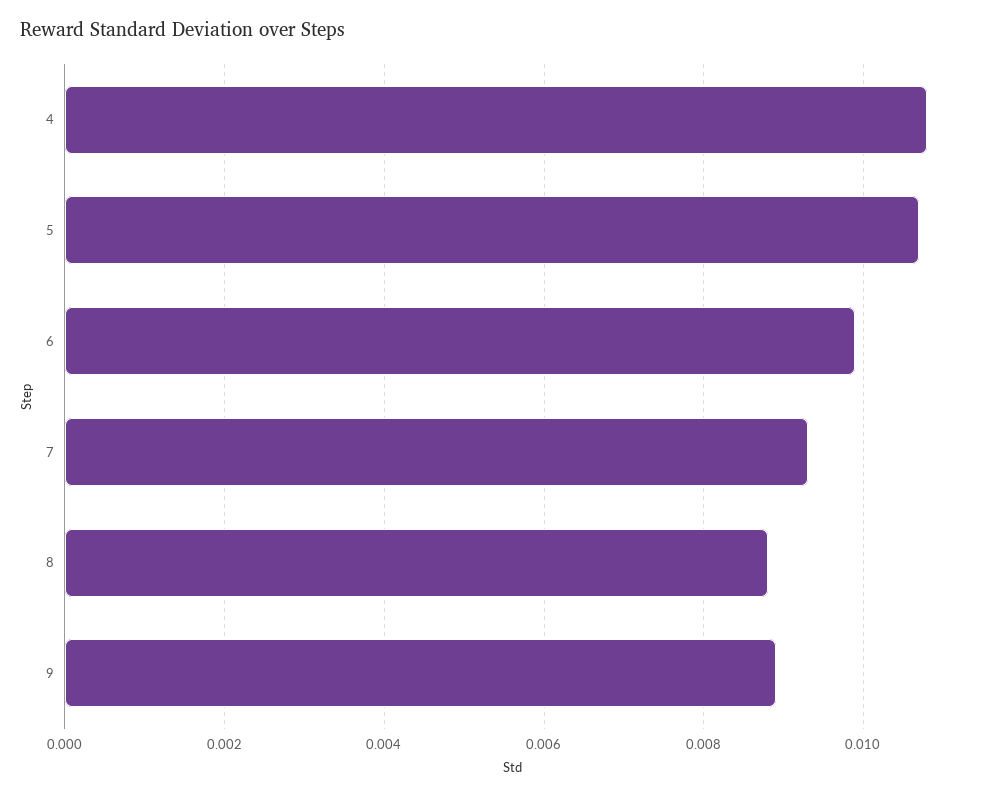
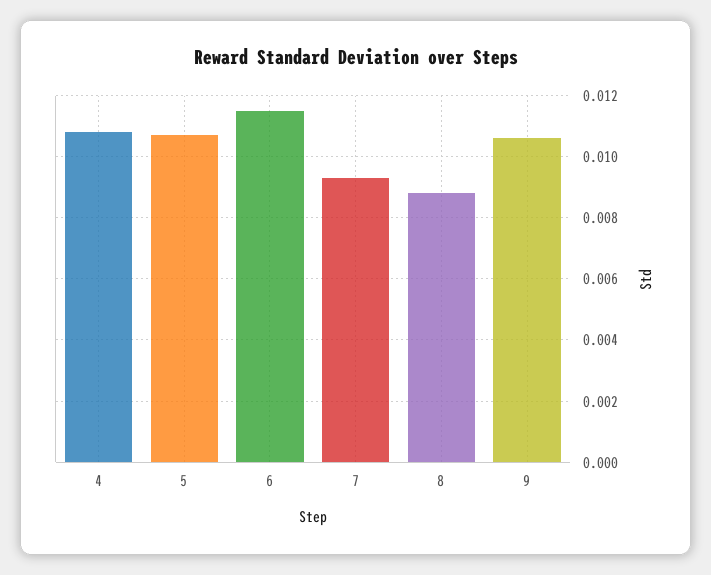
  {
    "4": 0.011,
    "5": 0.0105,
-   "6": 0.01,
+   "6": 0.0115,
    "7": 0.0095,
    "8": 0.009,
-   "9": 0.009
+   "9": 0.0105
  }

